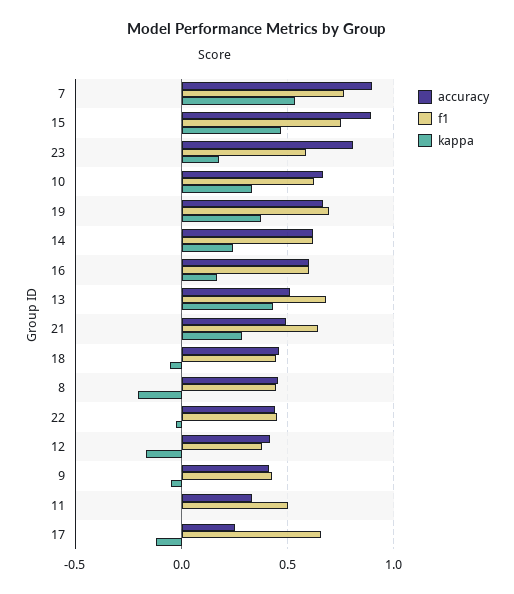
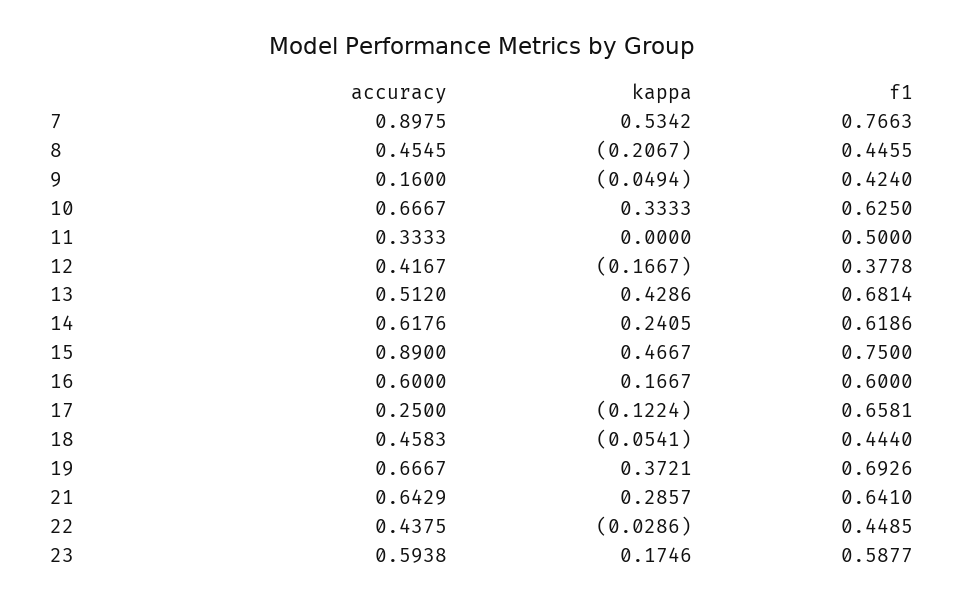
  {
    "accuracy": {
      "7": 0.8975,
      "15": 0.89,
-     "23": 0.8,
+     "23": 0.5938,
      "10": 0.6667,
      "19": 0.6667,
      "14": 0.6176,
      "16": 0.6,
      "13": 0.512,
-     "21": 0.5,
+     "21": 0.6429,
      "18": 0.4583,
      "8": 0.4545,
      "22": 0.4375,
      "12": 0.4167,
-     "9": 0.4,
+     "9": 0.16,
      "11": 0.3333,
      "17": 0.25
    },
    "f1": {
      "7": 0.7663,
      "15": 0.75,
      "23": 0.5877,
      "10": 0.625,
      "19": 0.6926,
      "14": 0.6186,
      "16": 0.6,
      "13": 0.6814,
      "21": 0.641,
      "18": 0.444,
      "8": 0.4455,
      "22": 0.4485,
      "12": 0.3778,
      "9": 0.424,
      "11": 0.5,
      "17": 0.6581
    },
    "kappa": {
      "7": 0.5342,
      "15": 0.4667,
      "23": 0.1746,
      "10": 0.3333,
      "19": 0.3721,
      "14": 0.2405,
      "16": 0.1667,
      "13": 0.4286,
      "21": 0.2857,
      "18": -0.0541,
      "8": -0.2067,
      "22": -0.0286,
      "12": -0.1667,
      "9": -0.0494,
      "11": 0,
      "17": -0.1224
    }
  }

